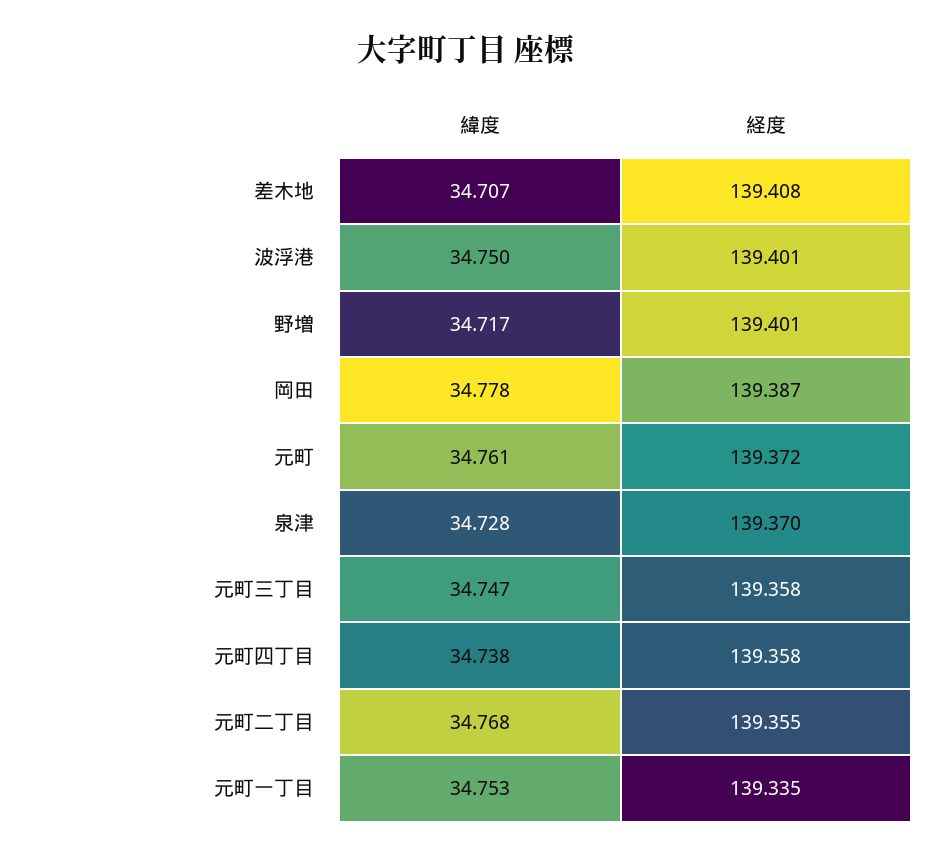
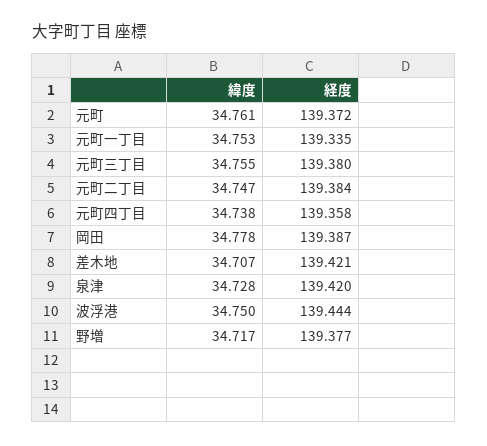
  {
    "緯度": {
      "差木地": 34.707,
      "波浮港": 34.75,
      "野増": 34.717,
      "岡田": 34.778,
      "元町": 34.761,
      "泉津": 34.728,
-     "元町三丁目": 34.747,
+     "元町三丁目": 34.755,
      "元町四丁目": 34.738,
-     "元町二丁目": 34.768,
+     "元町二丁目": 34.747,
      "元町一丁目": 34.753
    },
    "経度": {
-     "差木地": 139.408,
+     "差木地": 139.421,
-     "波浮港": 139.401,
+     "波浮港": 139.444,
-     "野増": 139.401,
+     "野増": 139.377,
      "岡田": 139.387,
      "元町": 139.372,
-     "泉津": 139.37,
+     "泉津": 139.42,
-     "元町三丁目": 139.358,
+     "元町三丁目": 139.38,
      "元町四丁目": 139.358,
-     "元町二丁目": 139.355,
+     "元町二丁目": 139.384,
      "元町一丁目": 139.335
    }
  }

